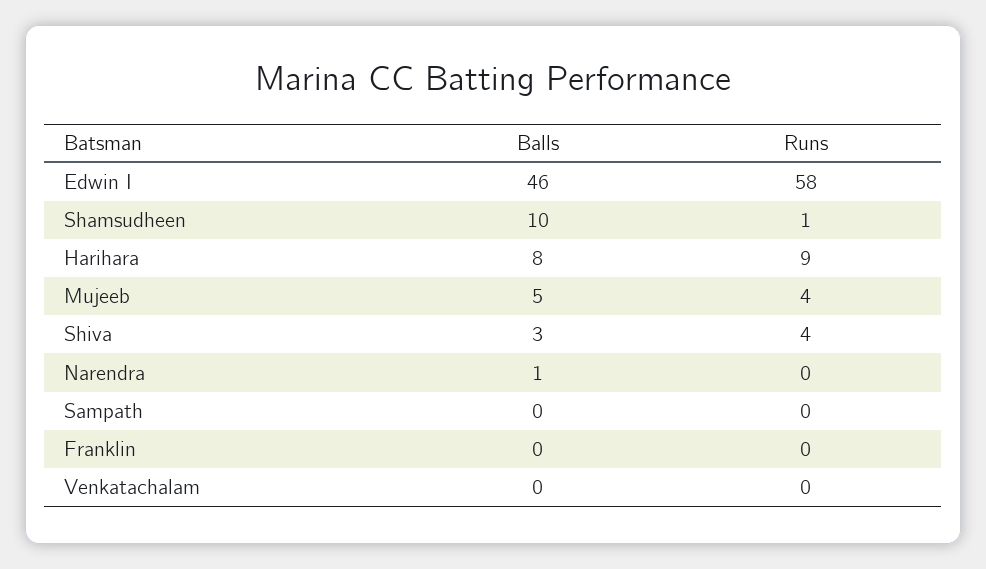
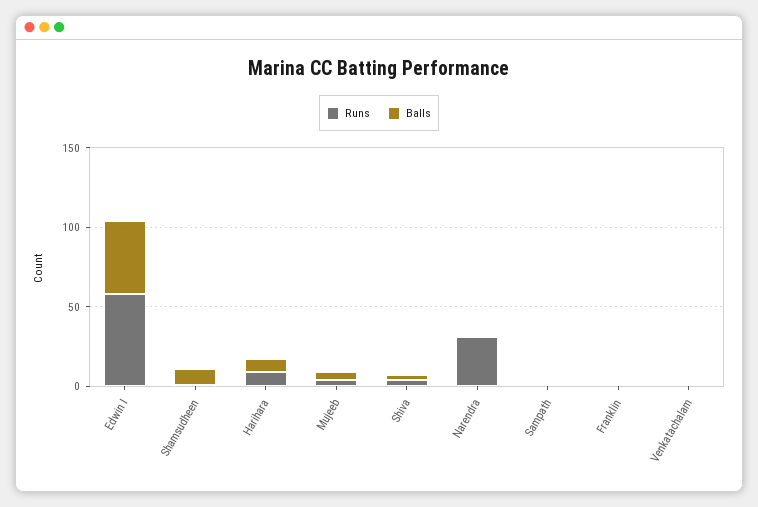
  {
    "Balls": {
      "Edwin I": 46,
      "Shamsudheen": 10,
      "Harihara": 8,
      "Mujeeb": 5,
      "Shiva": 3,
      "Narendra": 1,
      "Sampath": 0,
      "Franklin": 0,
      "Venkatachalam": 0
    },
    "Runs": {
      "Edwin I": 58,
      "Shamsudheen": 1,
      "Harihara": 9,
      "Mujeeb": 4,
      "Shiva": 4,
-     "Narendra": 0,
+     "Narendra": 30,
      "Sampath": 0,
      "Franklin": 0,
      "Venkatachalam": 0
    }
  }

